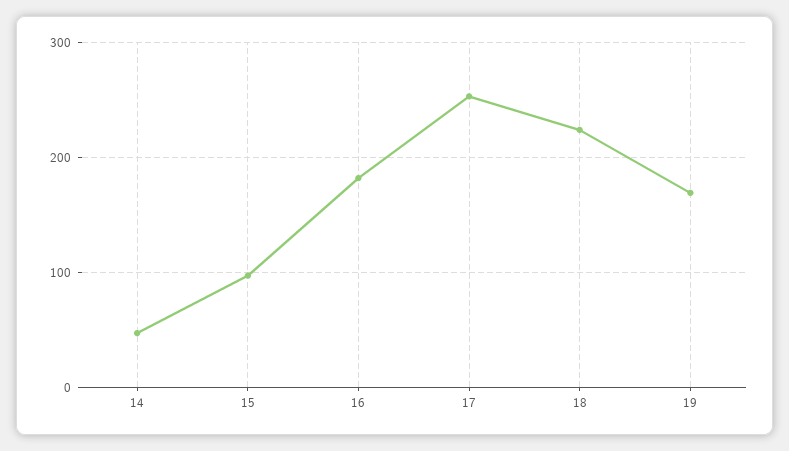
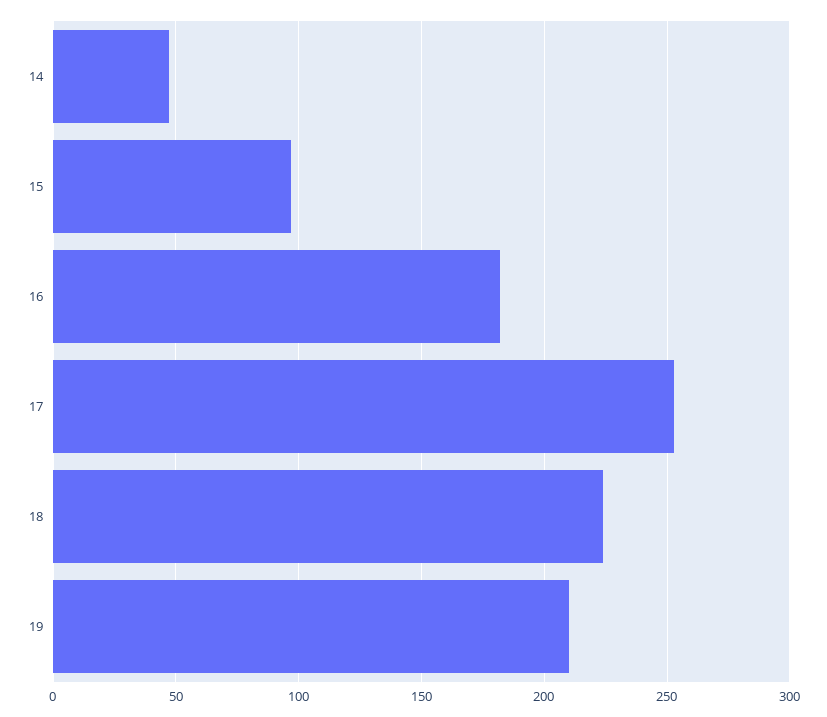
  {
    "14": 45,
    "15": 95,
    "16": 180,
    "17": 255,
    "18": 225,
-   "19": 170
+   "19": 210
  }

